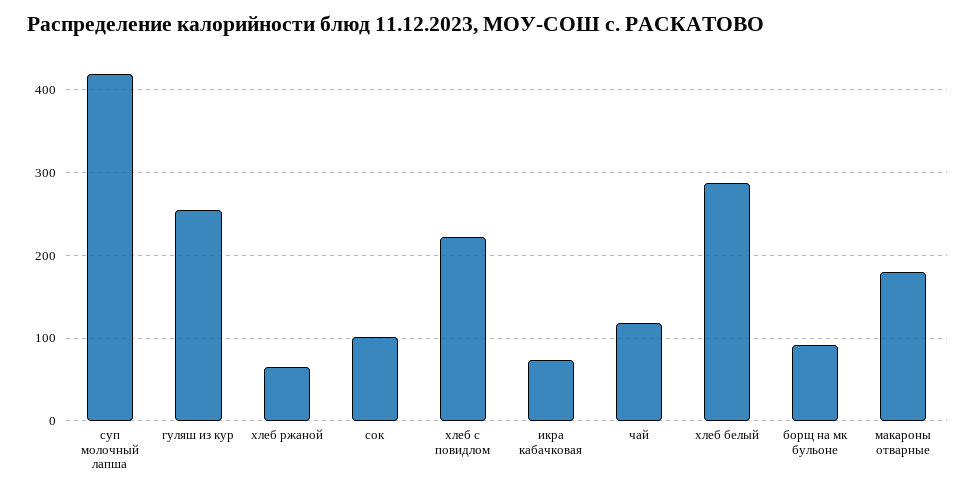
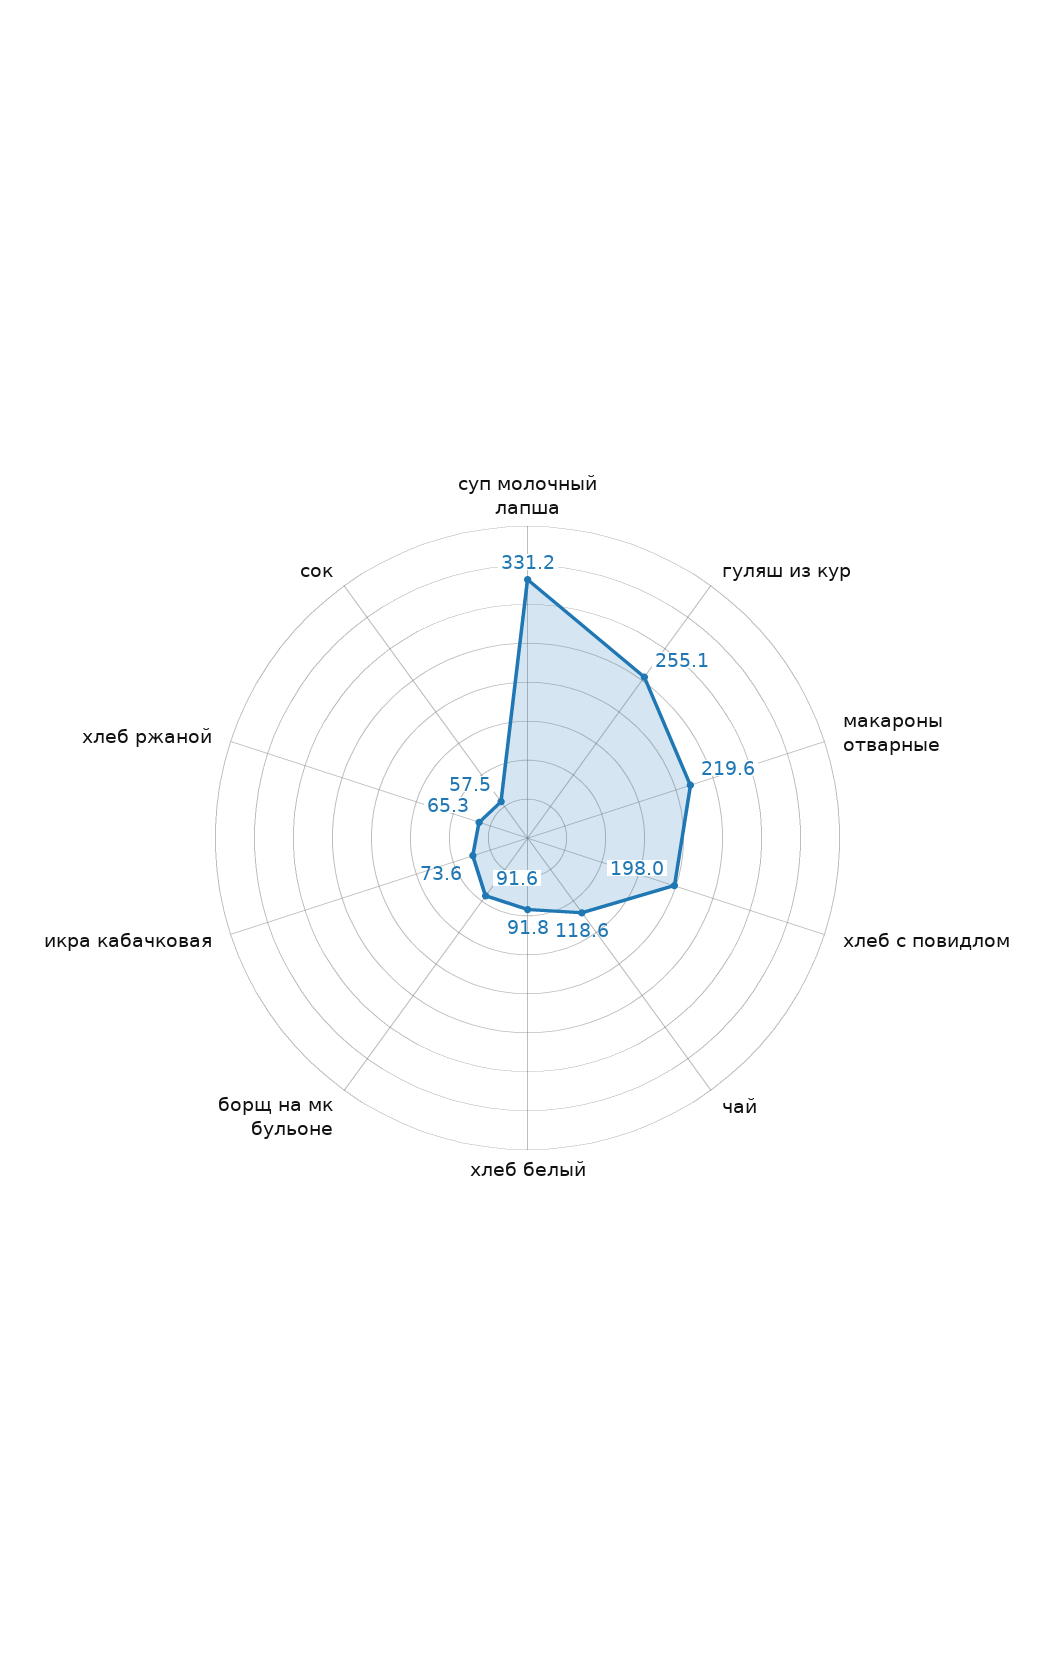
  {
-   "суп молочный лапша": 420,
+   "суп молочный лапша": 331.2,
    "гуляш из кур": 255.1,
    "хлеб ржаной": 65.3,
-   "сок": 100,
+   "сок": 57.5,
-   "хлеб с повидлом": 220,
+   "хлеб с повидлом": 198,
    "икра кабачковая": 73.6,
    "чай": 118.6,
-   "хлеб белый": 290,
+   "хлеб белый": 91.8,
    "борщ на мк бульоне": 91.6,
-   "макароны отварные": 180
+   "макароны отварные": 219.6
  }

